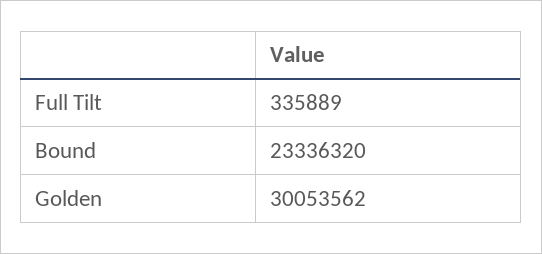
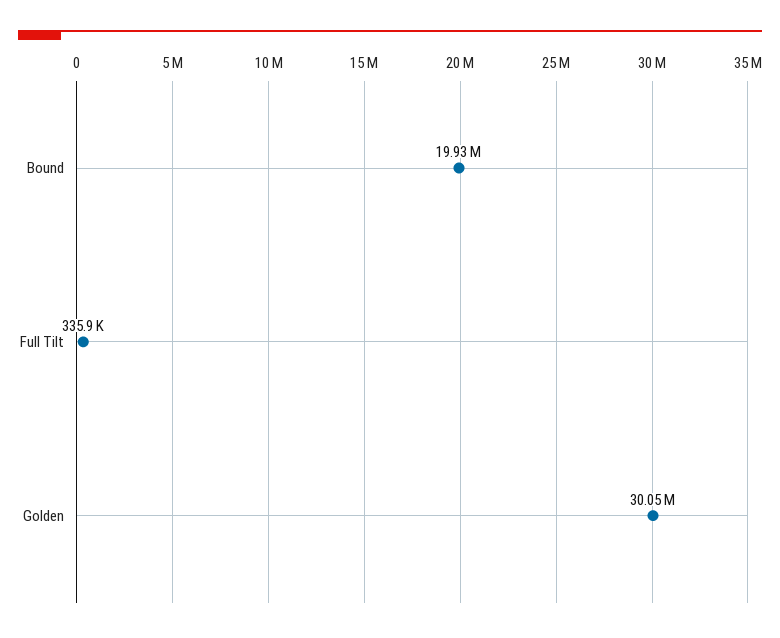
  {
    "Full Tilt": 335889,
-   "Bound": 23336320,
+   "Bound": 19930000,
    "Golden": 30053562
  }

